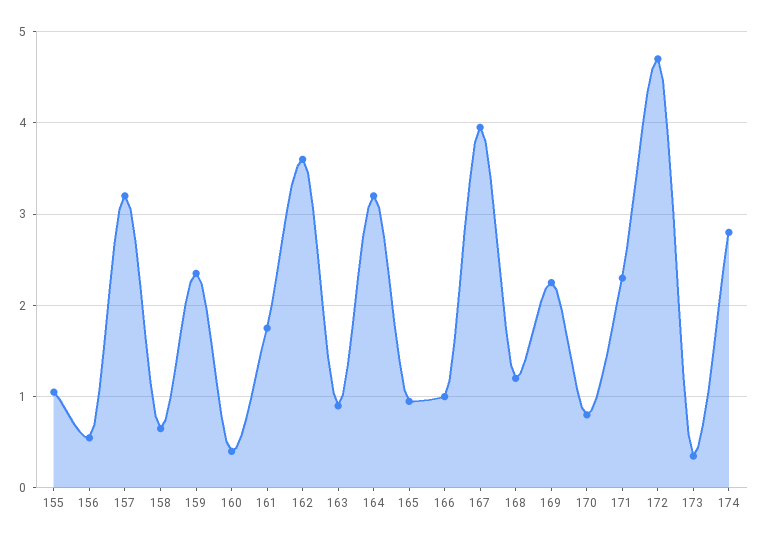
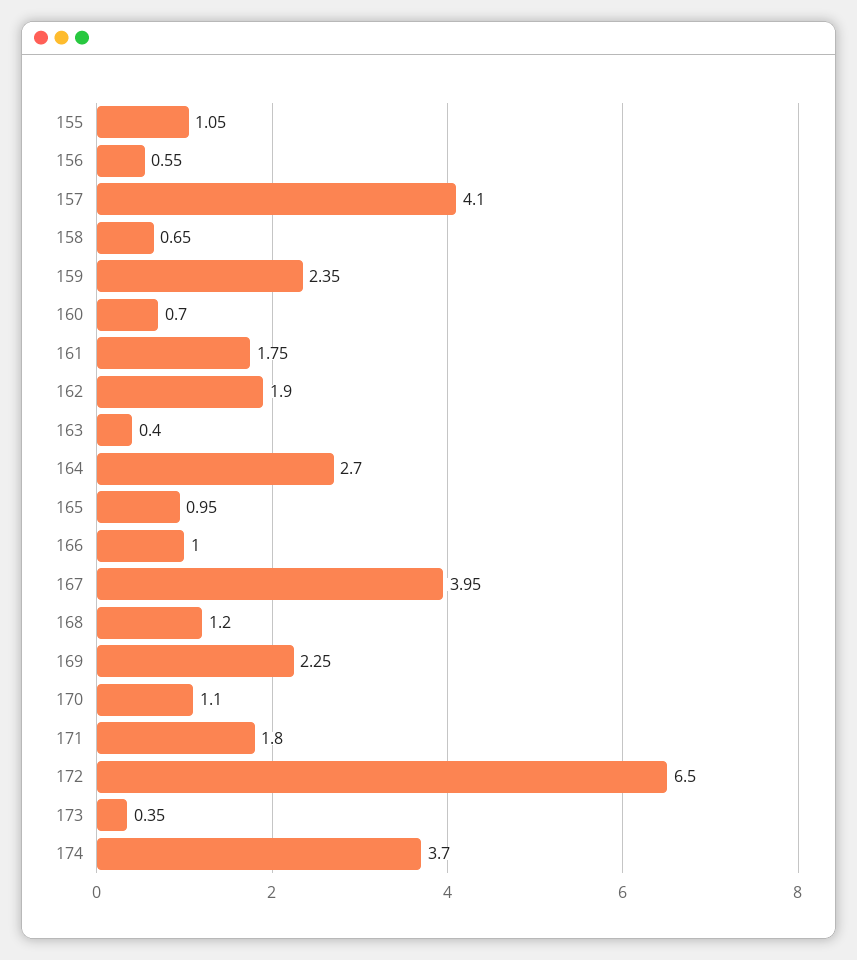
  {
    "155": 1.05,
    "156": 0.55,
-   "157": 3.2,
+   "157": 4.1,
    "158": 0.65,
    "159": 2.35,
-   "160": 0.4,
+   "160": 0.7,
    "161": 1.75,
-   "162": 3.6,
+   "162": 1.9,
-   "163": 0.9,
+   "163": 0.4,
-   "164": 3.2,
+   "164": 2.7,
    "165": 0.95,
    "166": 1,
    "167": 3.95,
    "168": 1.2,
    "169": 2.25,
-   "170": 0.8,
+   "170": 1.1,
-   "171": 2.3,
+   "171": 1.8,
-   "172": 4.7,
+   "172": 6.5,
    "173": 0.35,
-   "174": 2.8
+   "174": 3.7
  }

